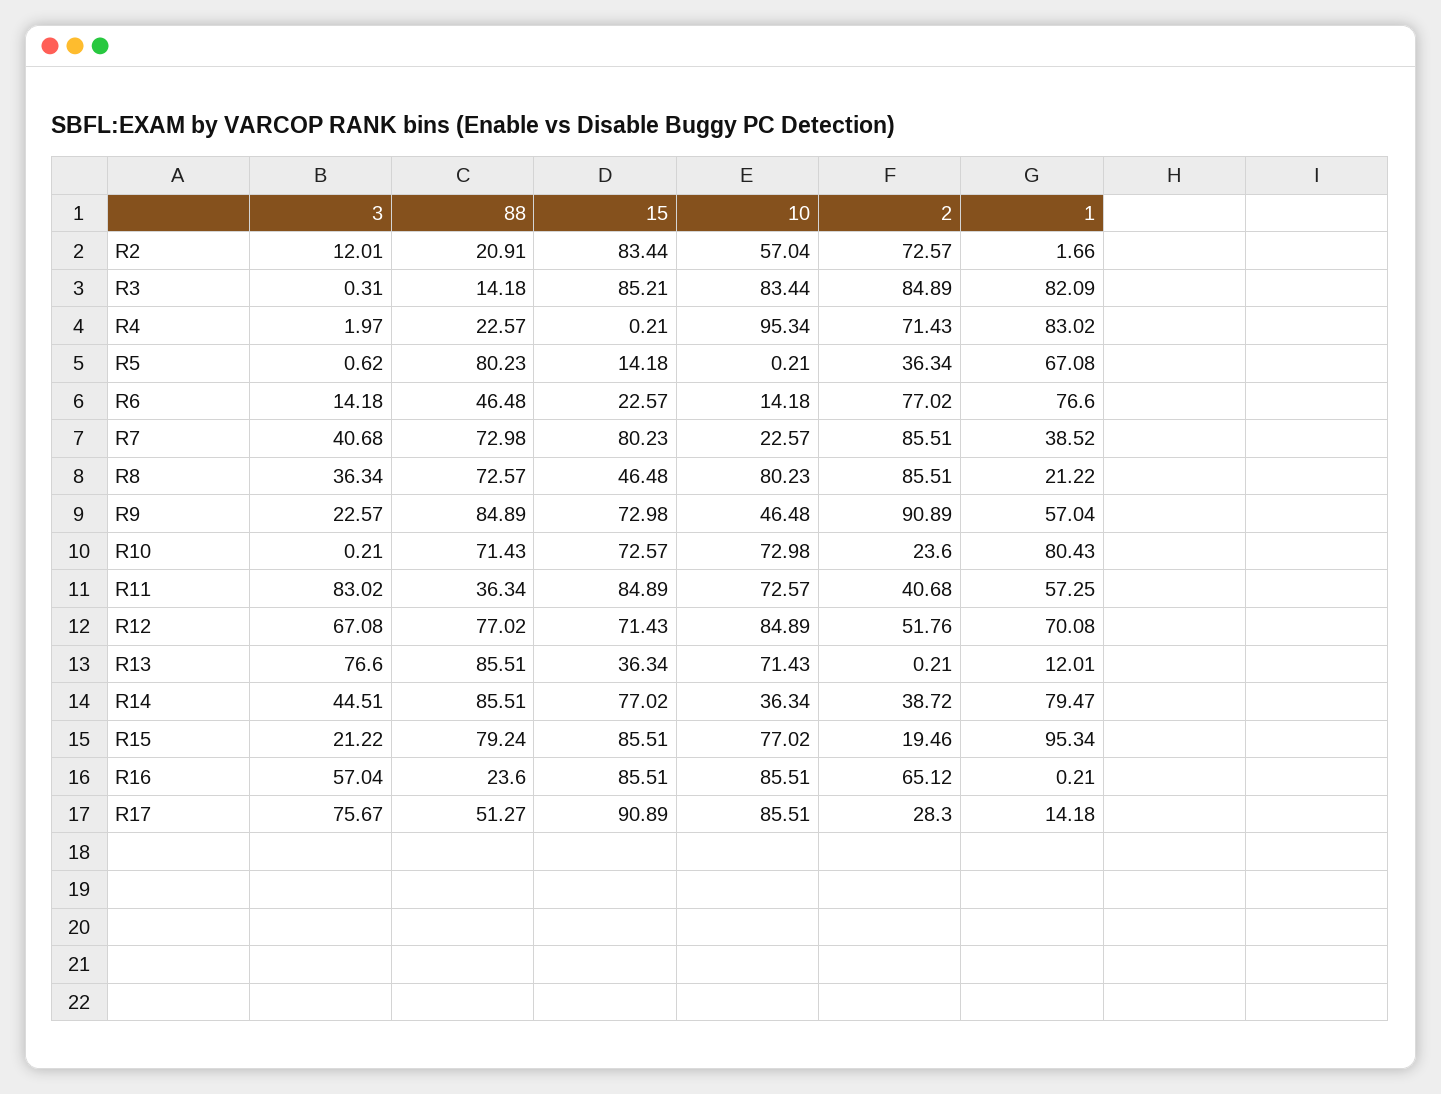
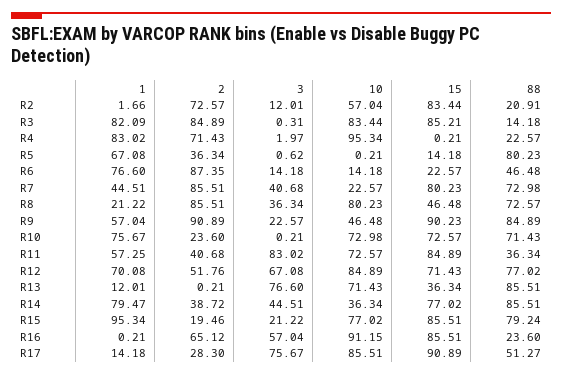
  {
    "3": {
      "R2": 12.01,
      "R3": 0.31,
      "R4": 1.97,
      "R5": 0.62,
      "R6": 14.18,
      "R7": 40.68,
      "R8": 36.34,
      "R9": 22.57,
      "R10": 0.21,
      "R11": 83.02,
      "R12": 67.08,
      "R13": 76.6,
      "R14": 44.51,
      "R15": 21.22,
      "R16": 57.04,
      "R17": 75.67
    },
    "88": {
      "R2": 20.91,
      "R3": 14.18,
      "R4": 22.57,
      "R5": 80.23,
      "R6": 46.48,
      "R7": 72.98,
      "R8": 72.57,
      "R9": 84.89,
      "R10": 71.43,
      "R11": 36.34,
      "R12": 77.02,
      "R13": 85.51,
      "R14": 85.51,
      "R15": 79.24,
      "R16": 23.6,
      "R17": 51.27
    },
    "15": {
      "R2": 83.44,
      "R3": 85.21,
      "R4": 0.21,
      "R5": 14.18,
      "R6": 22.57,
      "R7": 80.23,
      "R8": 46.48,
-     "R9": 72.98,
+     "R9": 90.23,
      "R10": 72.57,
      "R11": 84.89,
      "R12": 71.43,
      "R13": 36.34,
      "R14": 77.02,
      "R15": 85.51,
      "R16": 85.51,
      "R17": 90.89
    },
    "10": {
      "R2": 57.04,
      "R3": 83.44,
      "R4": 95.34,
      "R5": 0.21,
      "R6": 14.18,
      "R7": 22.57,
      "R8": 80.23,
      "R9": 46.48,
      "R10": 72.98,
      "R11": 72.57,
      "R12": 84.89,
      "R13": 71.43,
      "R14": 36.34,
      "R15": 77.02,
-     "R16": 85.51,
+     "R16": 91.15,
      "R17": 85.51
    },
    "2": {
      "R2": 72.57,
      "R3": 84.89,
      "R4": 71.43,
      "R5": 36.34,
-     "R6": 77.02,
+     "R6": 87.35,
      "R7": 85.51,
      "R8": 85.51,
      "R9": 90.89,
      "R10": 23.6,
      "R11": 40.68,
      "R12": 51.76,
      "R13": 0.21,
      "R14": 38.72,
      "R15": 19.46,
      "R16": 65.12,
      "R17": 28.3
    },
    "1": {
      "R2": 1.66,
      "R3": 82.09,
      "R4": 83.02,
      "R5": 67.08,
      "R6": 76.6,
-     "R7": 38.52,
+     "R7": 44.51,
      "R8": 21.22,
      "R9": 57.04,
-     "R10": 80.43,
+     "R10": 75.67,
      "R11": 57.25,
      "R12": 70.08,
      "R13": 12.01,
      "R14": 79.47,
      "R15": 95.34,
      "R16": 0.21,
      "R17": 14.18
    }
  }

